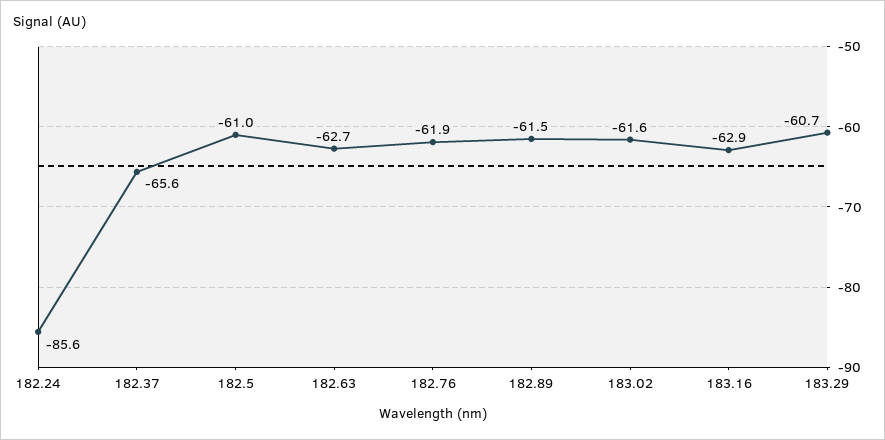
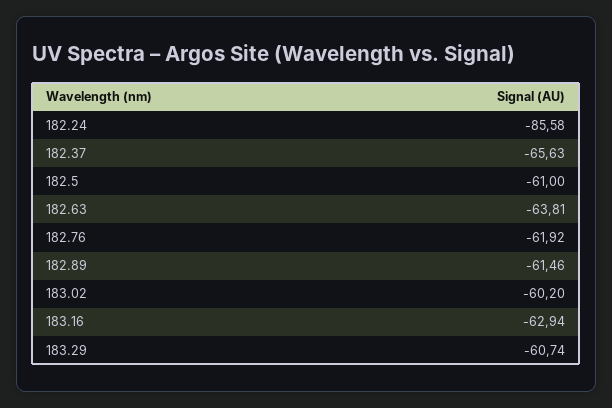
  {
    "182.24": -85.58,
    "182.37": -65.63,
    "182.5": -61,
-   "182.63": -62.7,
+   "182.63": -63.81,
    "182.76": -61.92,
    "182.89": -61.46,
-   "183.02": -61.6,
+   "183.02": -60.2,
    "183.16": -62.94,
    "183.29": -60.74
  }

